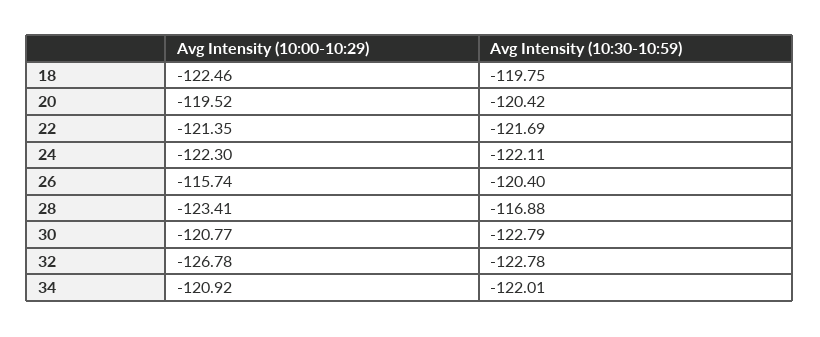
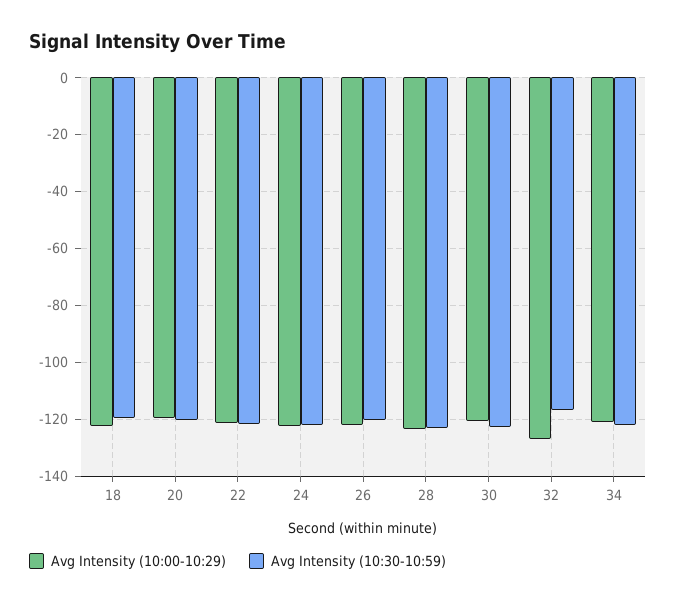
  {
    "Avg Intensity (10:00-10:29)": {
      "18": -122.46,
      "20": -119.52,
      "22": -121.35,
      "24": -122.3,
-     "26": -115.74,
+     "26": -122.5,
      "28": -123.41,
      "30": -120.77,
      "32": -126.78,
      "34": -120.92
    },
    "Avg Intensity (10:30-10:59)": {
      "18": -119.75,
      "20": -120.42,
      "22": -121.69,
      "24": -122.11,
      "26": -120.4,
-     "28": -116.88,
+     "28": -122.5,
      "30": -122.79,
-     "32": -122.78,
+     "32": -117.5,
      "34": -122.01
    }
  }

